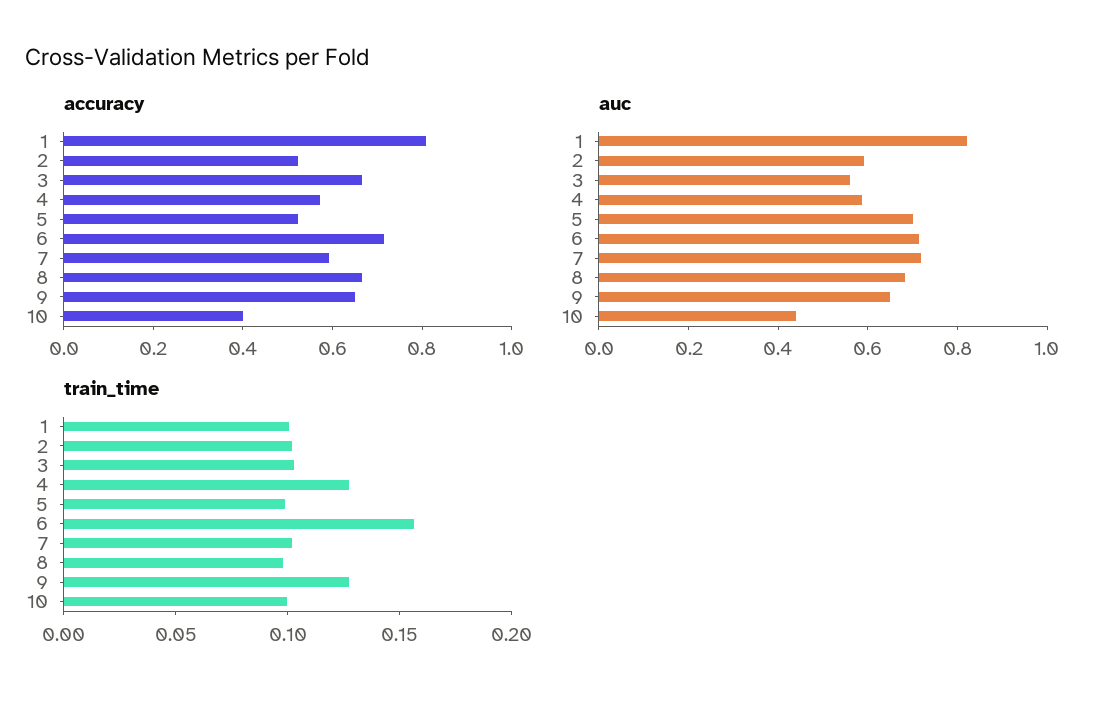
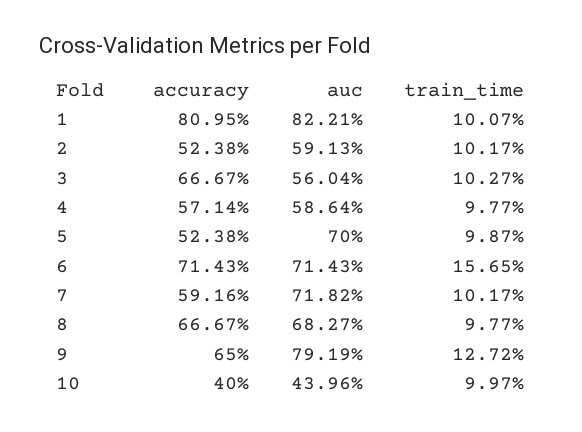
  {
    "accuracy": {
      "1": 0.8095,
      "2": 0.5238,
      "3": 0.6667,
      "4": 0.5714,
      "5": 0.5238,
      "6": 0.7143,
      "7": 0.5916,
      "8": 0.6667,
      "9": 0.65,
      "10": 0.4
    },
    "auc": {
      "1": 0.8221,
      "2": 0.5913,
      "3": 0.5604,
      "4": 0.5864,
      "5": 0.7,
      "6": 0.7143,
      "7": 0.7182,
      "8": 0.6827,
-     "9": 0.65,
+     "9": 0.7919,
      "10": 0.4396
    },
    "train_time": {
      "1": 0.1007,
      "2": 0.1017,
      "3": 0.1027,
-     "4": 0.13,
+     "4": 0.0977,
      "5": 0.0987,
      "6": 0.1565,
      "7": 0.1017,
      "8": 0.0977,
      "9": 0.1272,
      "10": 0.0997
    }
  }

